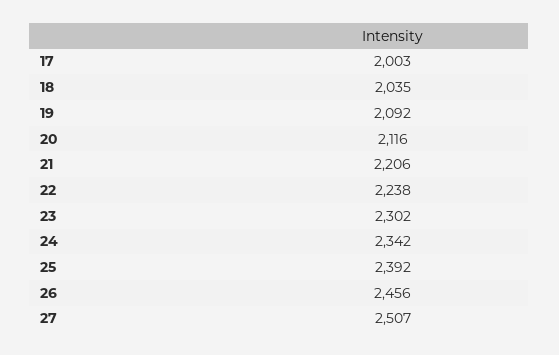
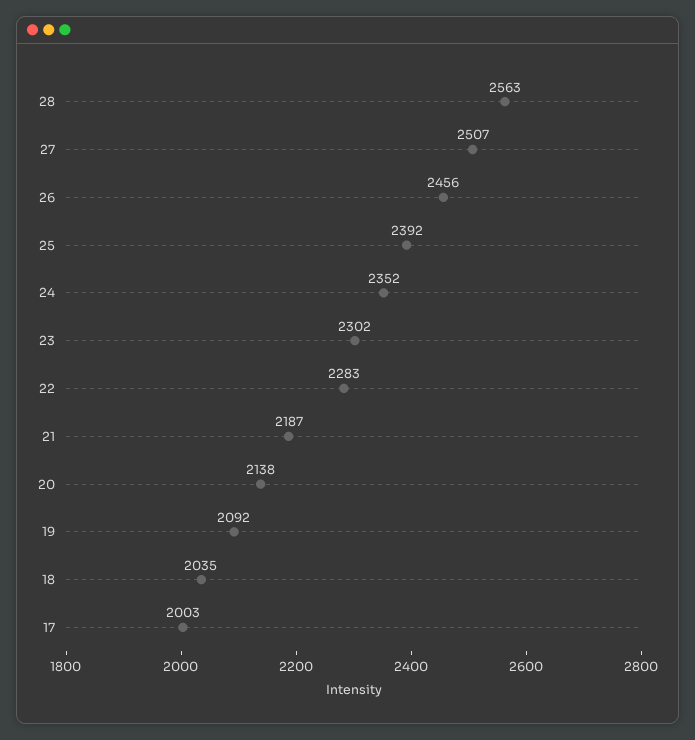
  {
    "17": 2003,
    "18": 2035,
    "19": 2092,
-   "20": 2116,
+   "20": 2138,
-   "21": 2206,
+   "21": 2187,
-   "22": 2238,
+   "22": 2283,
    "23": 2302,
-   "24": 2342,
+   "24": 2352,
    "25": 2392,
    "26": 2456,
-   "27": 2507
+   "27": 2507,
+   "28": 2563
  }

